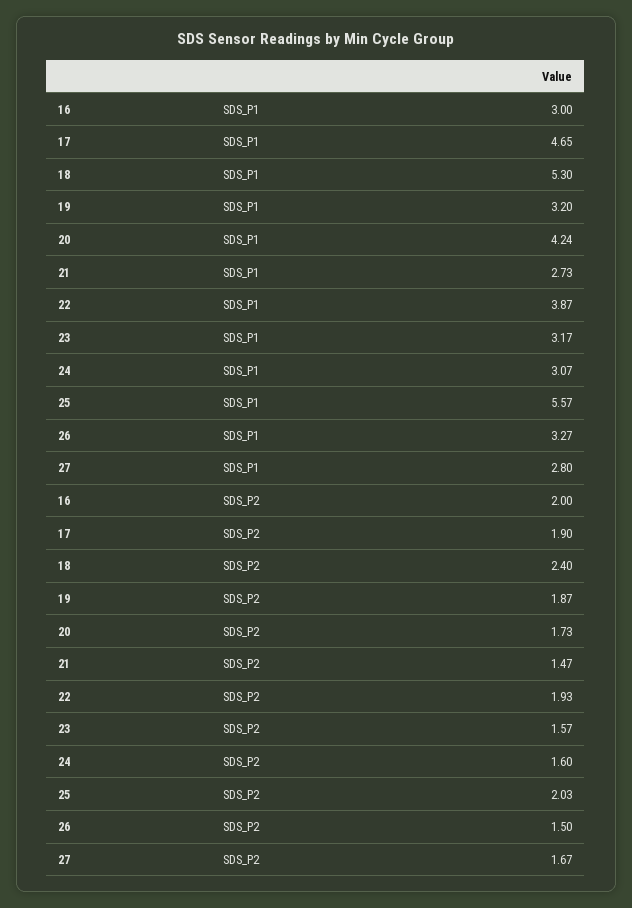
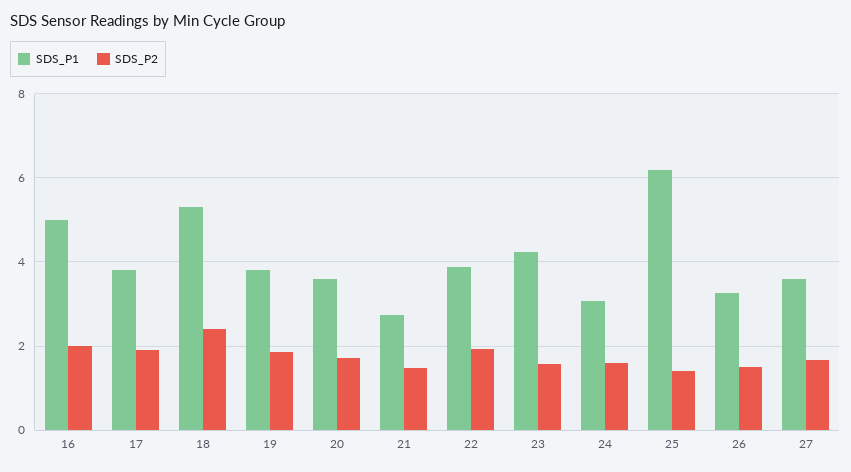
  {
    "SDS_P1": {
-     "16": 3,
+     "16": 5,
-     "17": 4.65,
+     "17": 3.8,
      "18": 5.3,
-     "19": 3.2,
+     "19": 3.8,
-     "20": 4.24,
+     "20": 3.6,
      "21": 2.73,
      "22": 3.87,
-     "23": 3.17,
+     "23": 4.2,
      "24": 3.07,
-     "25": 5.57,
+     "25": 6.2,
      "26": 3.27,
-     "27": 2.8
+     "27": 3.6
    },
    "SDS_P2": {
      "16": 2,
      "17": 1.9,
      "18": 2.4,
      "19": 1.87,
      "20": 1.73,
      "21": 1.47,
      "22": 1.93,
      "23": 1.57,
      "24": 1.6,
-     "25": 2.03,
+     "25": 1.4,
      "26": 1.5,
      "27": 1.67
    }
  }

